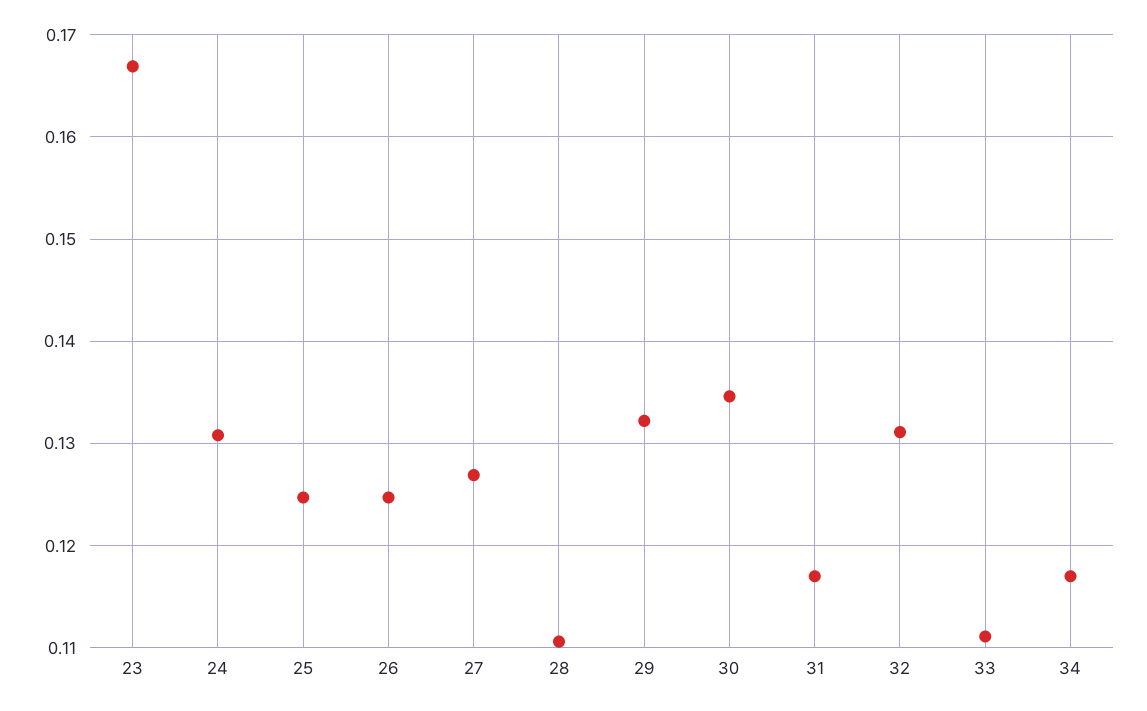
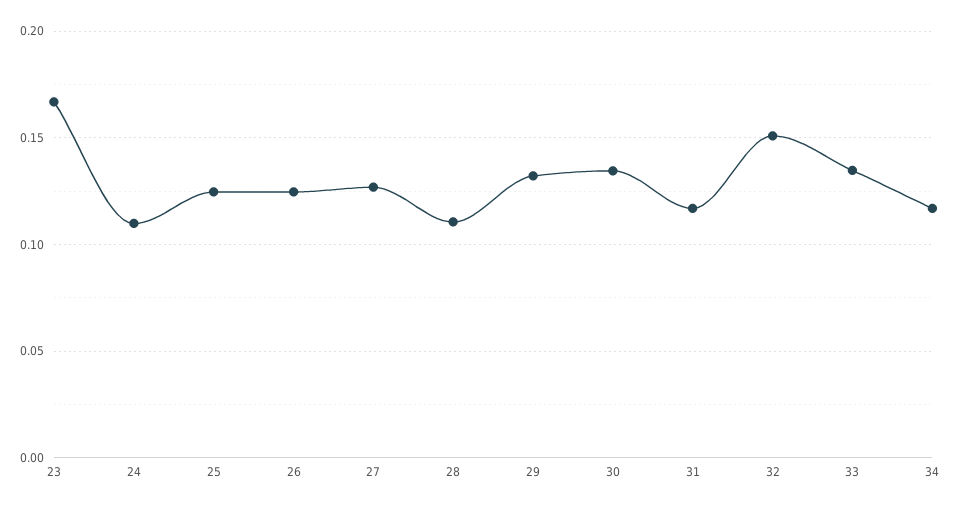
  {
    "23": 0.167,
-   "24": 0.131,
+   "24": 0.11,
    "25": 0.125,
    "26": 0.125,
    "27": 0.127,
    "28": 0.111,
    "29": 0.132,
    "30": 0.135,
    "31": 0.117,
-   "32": 0.131,
+   "32": 0.15,
-   "33": 0.111,
+   "33": 0.135,
    "34": 0.117
  }

